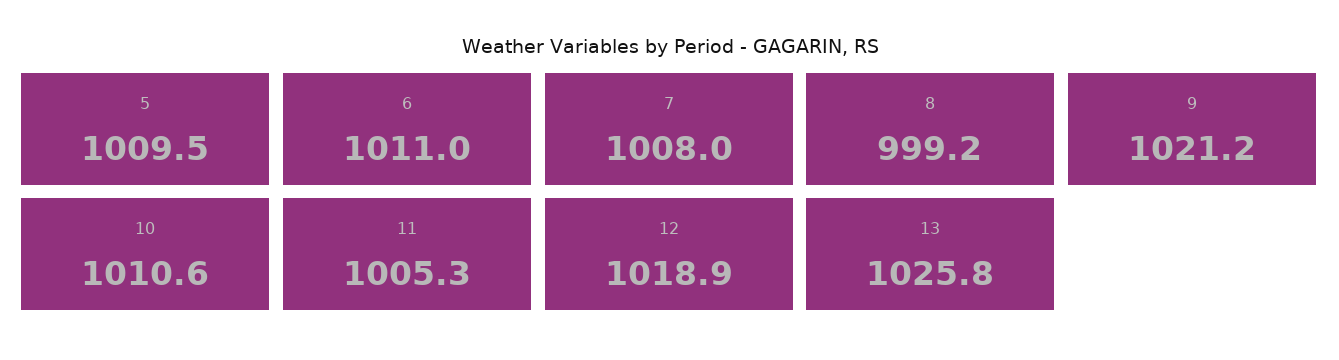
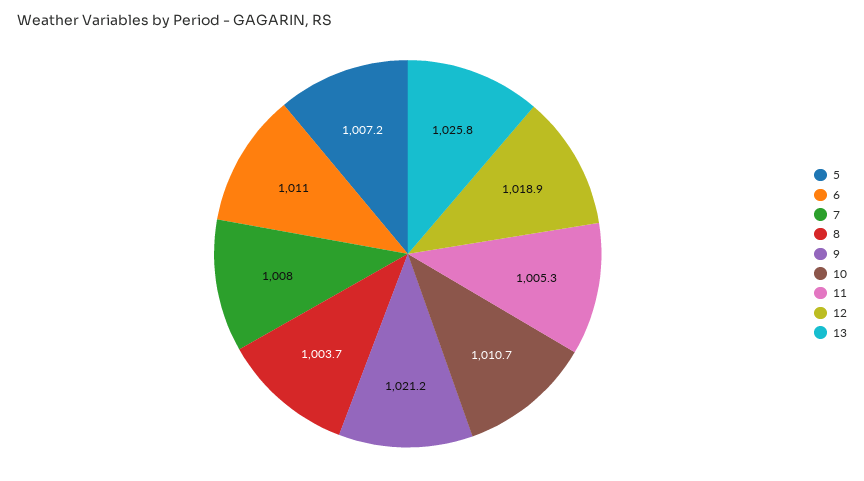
  {
-   "5": 1009.5,
+   "5": 1007.2,
    "6": 1011,
    "7": 1008,
-   "8": 999.2,
+   "8": 1003.7,
    "9": 1021.2,
-   "10": 1010.6,
+   "10": 1010.7,
    "11": 1005.3,
    "12": 1018.9,
    "13": 1025.8
  }

